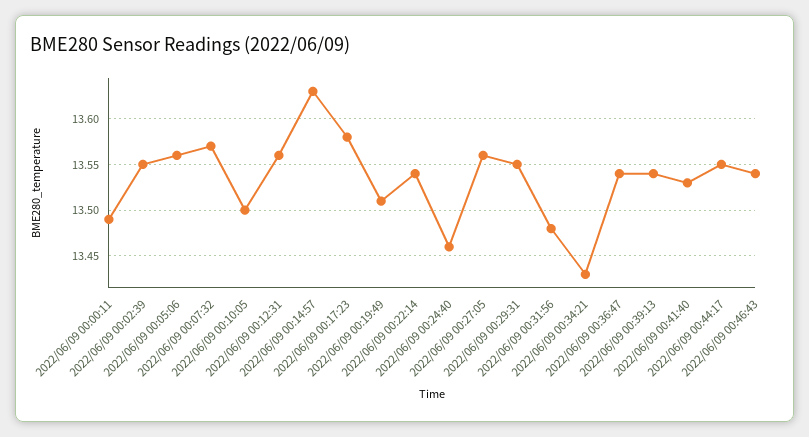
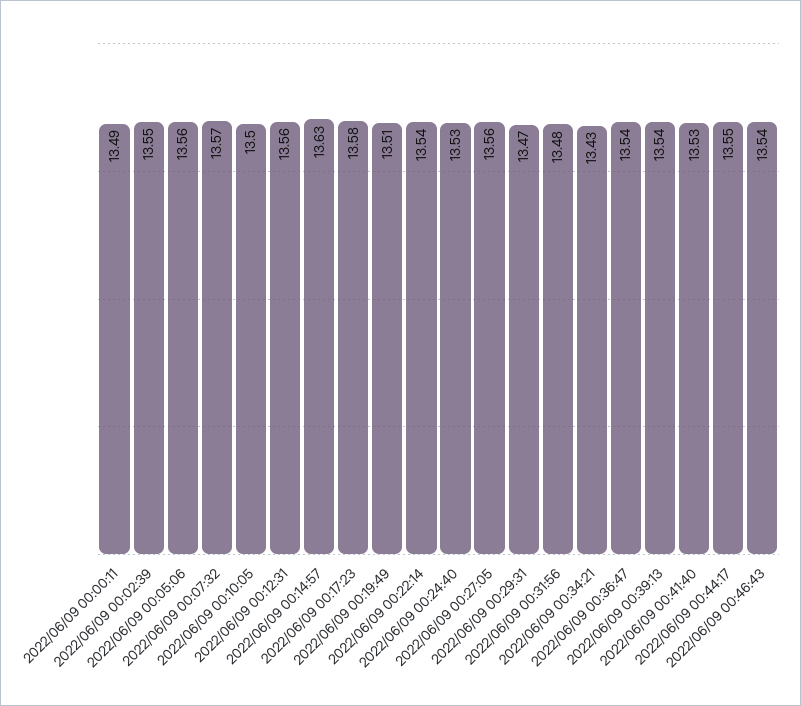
  {
    "2022/06/09 00:00:11": 13.49,
    "2022/06/09 00:02:39": 13.55,
    "2022/06/09 00:05:06": 13.56,
    "2022/06/09 00:07:32": 13.57,
    "2022/06/09 00:10:05": 13.5,
    "2022/06/09 00:12:31": 13.56,
    "2022/06/09 00:14:57": 13.63,
    "2022/06/09 00:17:23": 13.58,
    "2022/06/09 00:19:49": 13.51,
    "2022/06/09 00:22:14": 13.54,
-   "2022/06/09 00:24:40": 13.46,
+   "2022/06/09 00:24:40": 13.53,
    "2022/06/09 00:27:05": 13.56,
-   "2022/06/09 00:29:31": 13.55,
+   "2022/06/09 00:29:31": 13.47,
    "2022/06/09 00:31:56": 13.48,
    "2022/06/09 00:34:21": 13.43,
    "2022/06/09 00:36:47": 13.54,
    "2022/06/09 00:39:13": 13.54,
    "2022/06/09 00:41:40": 13.53,
    "2022/06/09 00:44:17": 13.55,
    "2022/06/09 00:46:43": 13.54
  }

